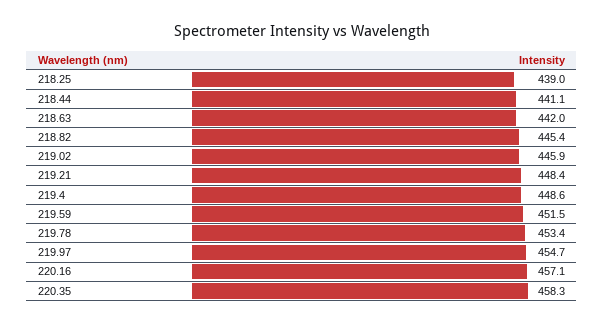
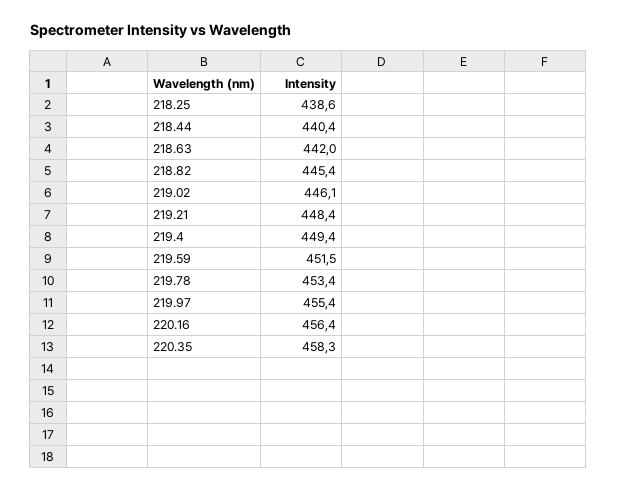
  {
-   "218.25": 439,
+   "218.25": 438.6,
-   "218.44": 441.1,
+   "218.44": 440.4,
    "218.63": 442,
    "218.82": 445.4,
-   "219.02": 445.9,
+   "219.02": 446.1,
    "219.21": 448.4,
-   "219.4": 448.6,
+   "219.4": 449.4,
    "219.59": 451.5,
    "219.78": 453.4,
-   "219.97": 454.7,
+   "219.97": 455.4,
-   "220.16": 457.1,
+   "220.16": 456.4,
    "220.35": 458.3
  }

